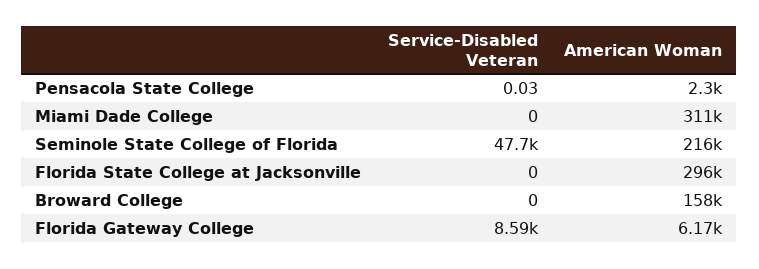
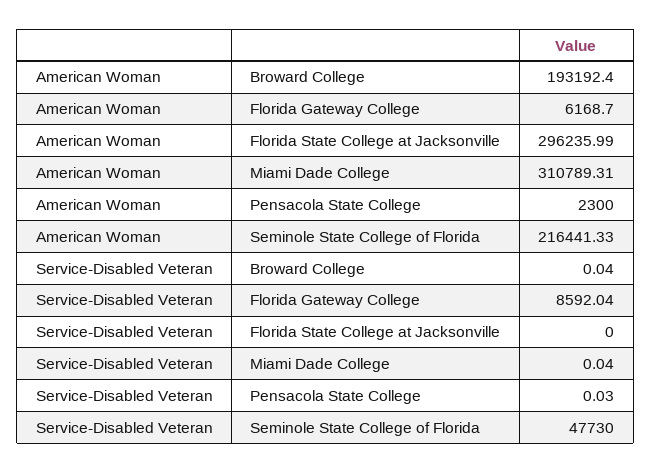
  {
    "Service-Disabled Veteran": {
      "Pensacola State College": 0.03,
-     "Miami Dade College": 0,
+     "Miami Dade College": 0.04,
      "Seminole State College of Florida": 47730,
      "Florida State College at Jacksonville": 0,
-     "Broward College": 0,
+     "Broward College": 0.04,
      "Florida Gateway College": 8592.04
    },
    "American Woman": {
      "Pensacola State College": 2300,
      "Miami Dade College": 310789.31,
      "Seminole State College of Florida": 216441.33,
      "Florida State College at Jacksonville": 296235.99,
-     "Broward College": 158000,
+     "Broward College": 193192.4,
      "Florida Gateway College": 6168.7
    }
  }

